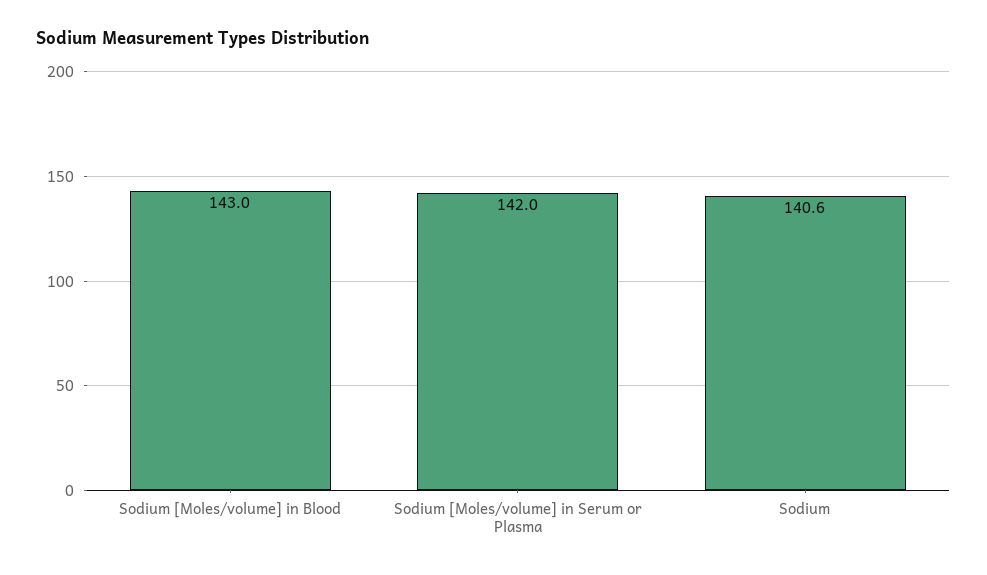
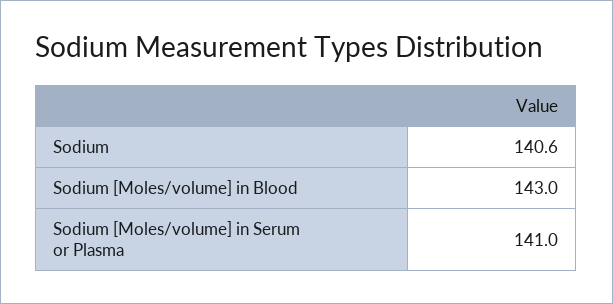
  {
    "Sodium [Moles/volume] in Blood": 143,
-   "Sodium [Moles/volume] in Serum or Plasma": 142,
+   "Sodium [Moles/volume] in Serum or Plasma": 141,
    "Sodium": 140.6
  }

